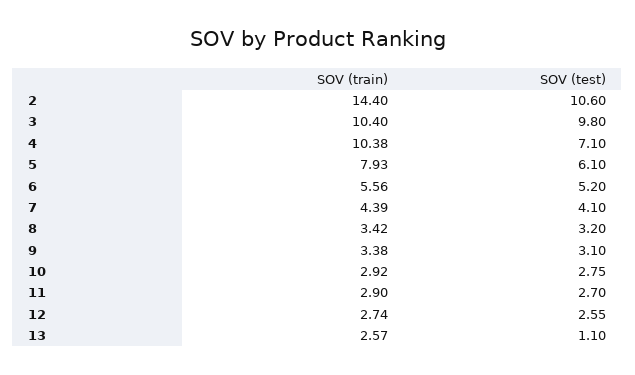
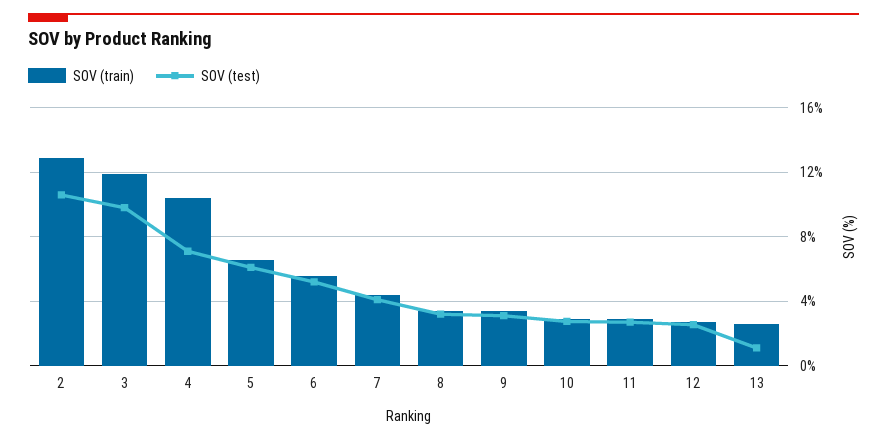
  {
    "SOV (train)": {
-     "2": 14.4,
+     "2": 13,
-     "3": 10.4,
+     "3": 12,
      "4": 10.38,
-     "5": 7.93,
+     "5": 6.5,
      "6": 5.56,
      "7": 4.39,
      "8": 3.42,
      "9": 3.38,
      "10": 2.92,
      "11": 2.9,
      "12": 2.74,
      "13": 2.57
    },
    "SOV (test)": {
      "2": 10.6,
      "3": 9.8,
      "4": 7.1,
      "5": 6.1,
      "6": 5.2,
      "7": 4.1,
      "8": 3.2,
      "9": 3.1,
      "10": 2.75,
      "11": 2.7,
      "12": 2.55,
      "13": 1.1
    }
  }

